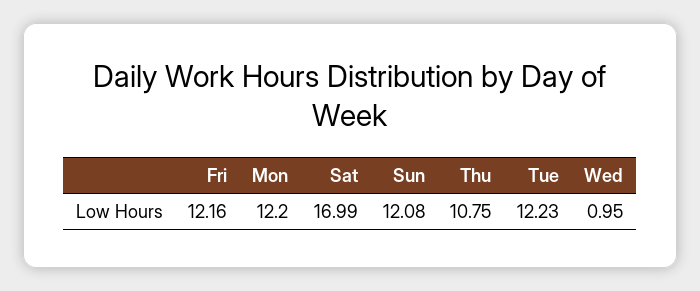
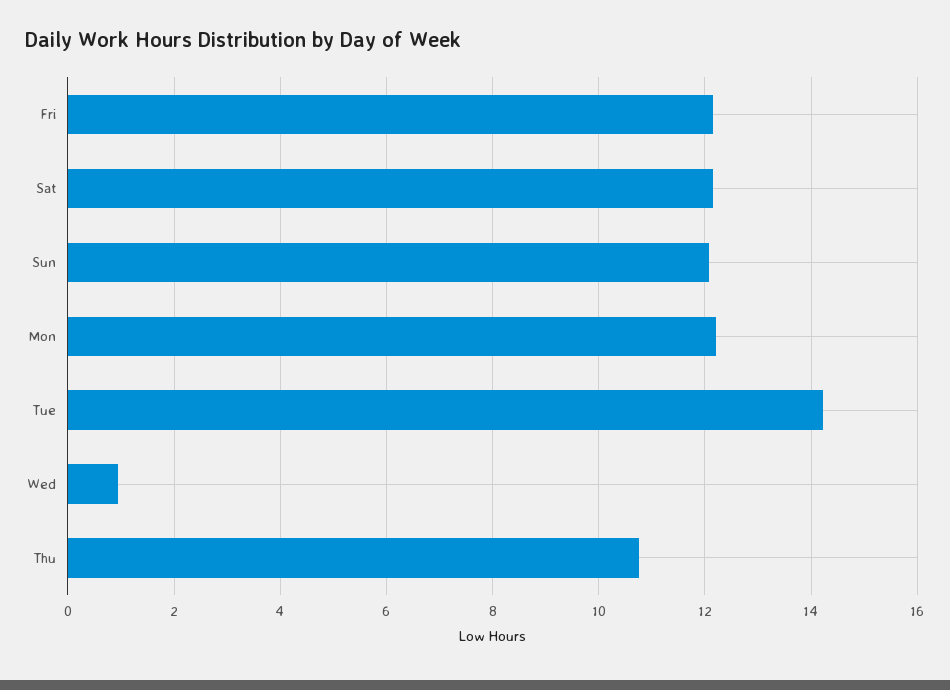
  {
    "Fri": 12.16,
    "Mon": 12.2,
-   "Sat": 16.99,
+   "Sat": 12.2,
    "Sun": 12.08,
    "Thu": 10.75,
-   "Tue": 12.23,
+   "Tue": 14.2,
    "Wed": 0.95
  }

